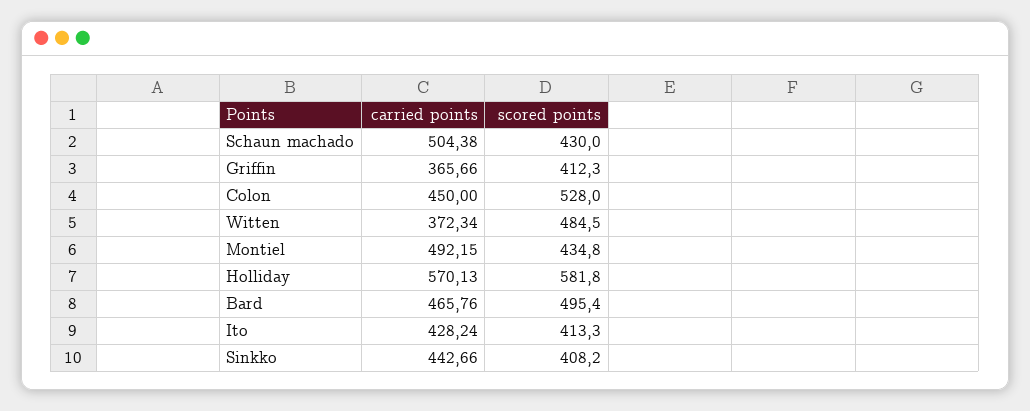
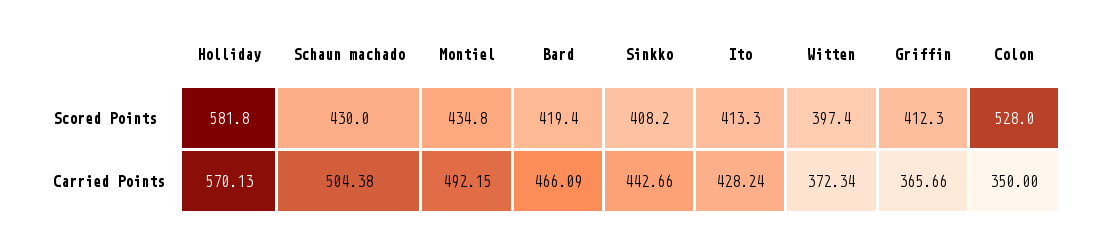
  {
    "carried points": {
      "Schaun machado": 504.38,
      "Griffin": 365.66,
-     "Colon": 450,
+     "Colon": 350,
      "Witten": 372.34,
      "Montiel": 492.15,
      "Holliday": 570.13,
-     "Bard": 465.76,
+     "Bard": 466.09,
      "Ito": 428.24,
      "Sinkko": 442.66
    },
    "scored points": {
      "Schaun machado": 430,
      "Griffin": 412.3,
      "Colon": 528,
-     "Witten": 484.5,
+     "Witten": 397.4,
      "Montiel": 434.8,
      "Holliday": 581.8,
-     "Bard": 495.4,
+     "Bard": 419.4,
      "Ito": 413.3,
      "Sinkko": 408.2
    }
  }

